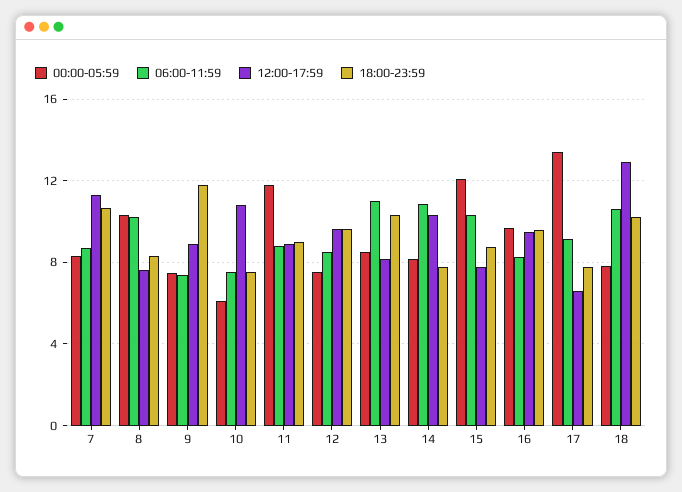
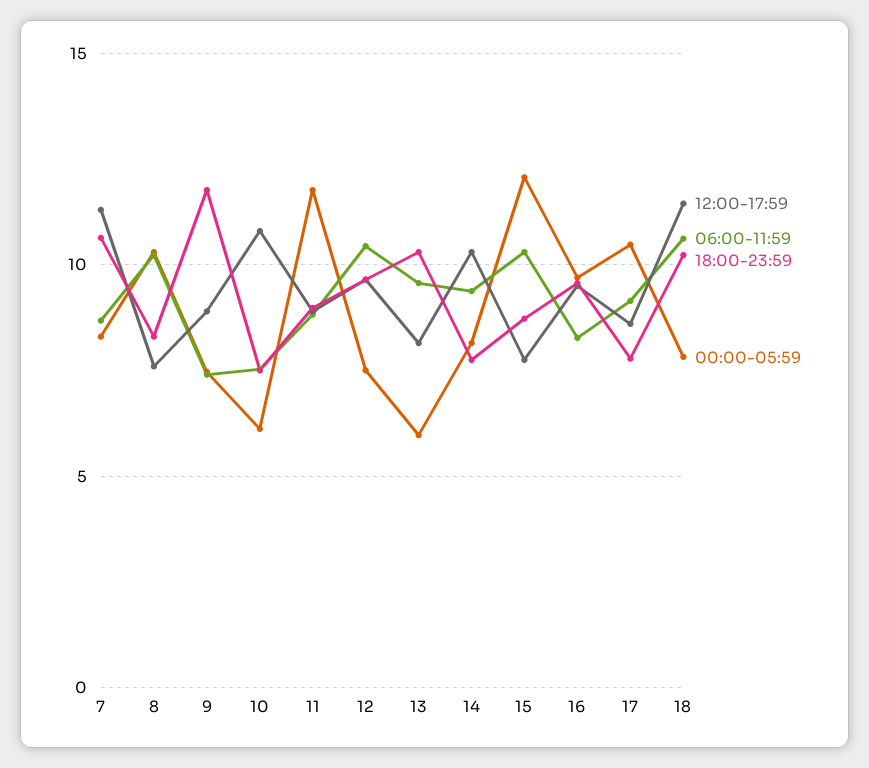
  {
    "00:00-05:59": {
      "7": 8.5,
      "8": 10.5,
      "9": 7.5,
      "10": 6,
      "11": 12,
      "12": 7.5,
-     "13": 8.5,
+     "13": 6,
      "14": 8,
      "15": 12,
      "16": 9.5,
-     "17": 13.5,
+     "17": 10.5,
      "18": 8
    },
    "06:00-11:59": {
      "7": 8.5,
      "8": 10,
      "9": 7.5,
      "10": 7.5,
      "11": 9,
-     "12": 8.5,
+     "12": 10.5,
-     "13": 11,
+     "13": 9.5,
-     "14": 11,
+     "14": 9.5,
      "15": 10.5,
      "16": 8.5,
      "17": 9,
      "18": 10.5
    },
    "12:00-17:59": {
      "7": 11.5,
      "8": 7.5,
      "9": 9,
      "10": 11,
      "11": 9,
      "12": 9.5,
      "13": 8,
      "14": 10.5,
      "15": 8,
      "16": 9.5,
-     "17": 6.5,
+     "17": 8.5,
-     "18": 13
+     "18": 11.5
    },
    "18:00-23:59": {
      "7": 10.5,
      "8": 8.5,
      "9": 12,
      "10": 7.5,
      "11": 9,
      "12": 9.5,
      "13": 10.5,
      "14": 8,
      "15": 8.5,
      "16": 9.5,
      "17": 8,
      "18": 10
    }
  }

